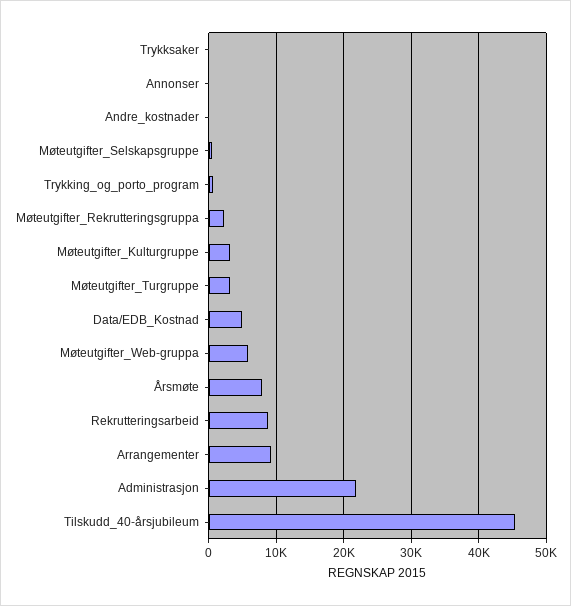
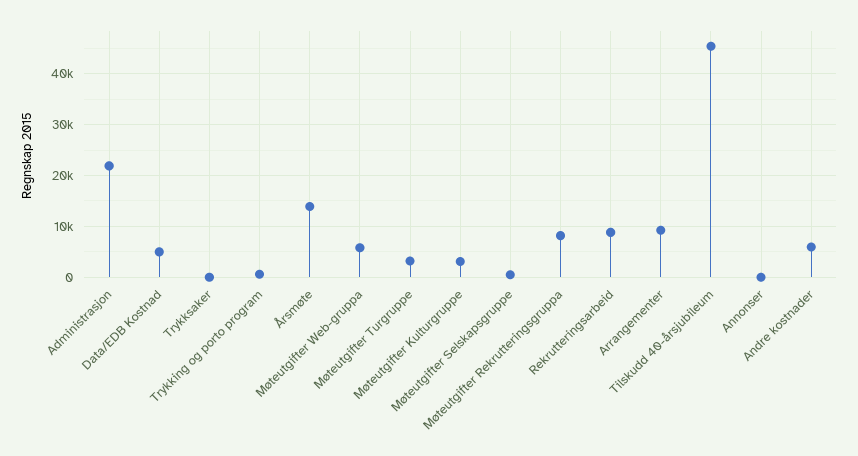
  {
    "Trykksaker": 0,
    "Annonser": 0,
-   "Andre_kostnader": 0,
+   "Andre_kostnader": 6000,
    "Møteutgifter_Selskapsgruppe": 1000,
    "Trykking_og_porto_program": 1000,
-   "Møteutgifter_Rekrutteringsgruppa": 2000,
+   "Møteutgifter_Rekrutteringsgruppa": 8000,
    "Møteutgifter_Kulturgruppe": 3000,
    "Møteutgifter_Turgruppe": 3000,
    "Data/EDB_Kostnad": 5000,
    "Møteutgifter_Web-gruppa": 6000,
-   "Årsmøte": 8000,
+   "Årsmøte": 14000,
    "Rekrutteringsarbeid": 9000,
    "Arrangementer": 9000,
    "Administrasjon": 22000,
    "Tilskudd_40-årsjubileum": 45000
  }

